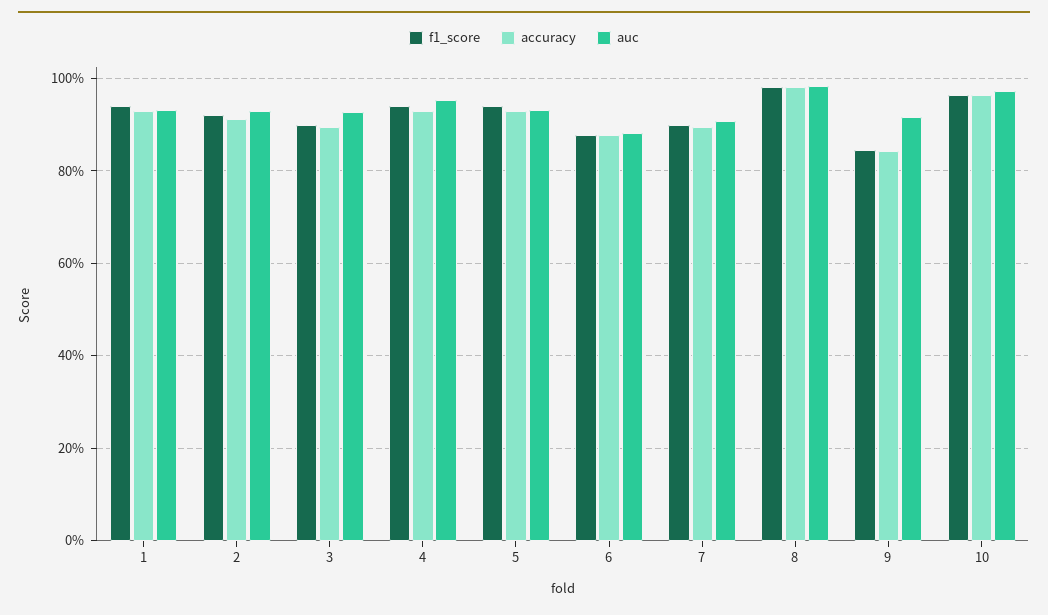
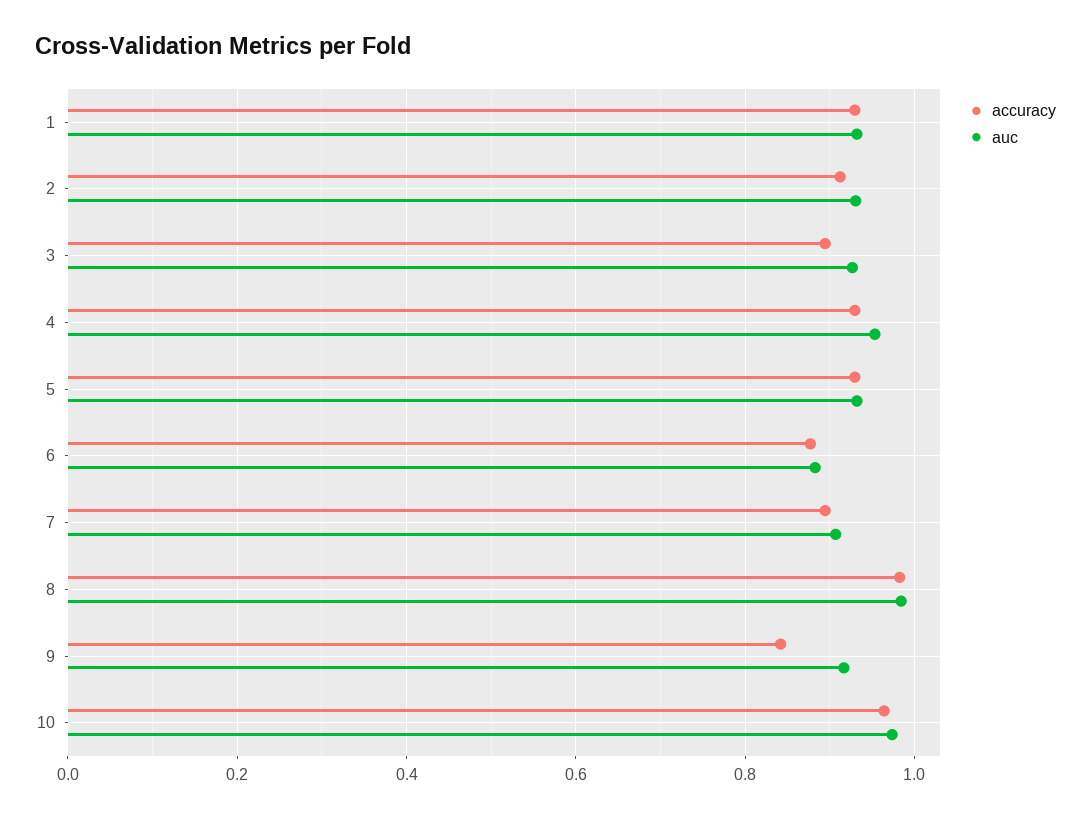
  {
-   "f1_score": {
-     "1": 0.94,
-     "2": 0.92,
-     "3": 0.9,
-     "4": 0.94,
-     "5": 0.94,
-     "6": 0.88,
-     "7": 0.9,
-     "8": 0.98,
-     "9": 0.84,
-     "10": 0.96
-   },
    "accuracy": {
      "1": 0.92,
      "2": 0.92,
      "3": 0.9,
      "4": 0.92,
      "5": 0.92,
      "6": 0.88,
      "7": 0.9,
      "8": 0.98,
      "9": 0.84,
      "10": 0.96
    },
    "auc": {
      "1": 0.94,
      "2": 0.94,
      "3": 0.92,
      "4": 0.96,
      "5": 0.94,
      "6": 0.88,
      "7": 0.9,
      "8": 0.98,
      "9": 0.92,
      "10": 0.98
    }
  }

